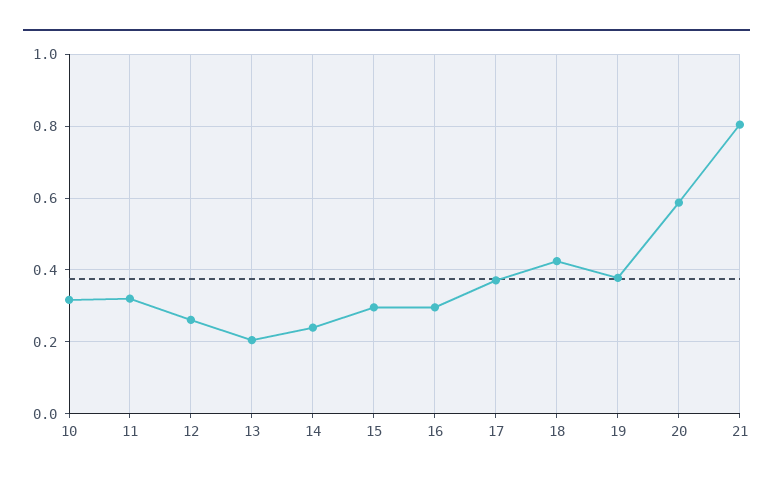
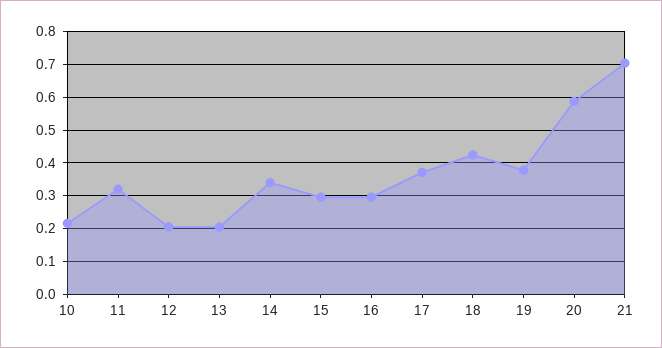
  {
-   "10": 0.32,
+   "10": 0.22,
    "11": 0.32,
-   "12": 0.26,
+   "12": 0.2,
    "13": 0.2,
-   "14": 0.24,
+   "14": 0.34,
    "15": 0.3,
    "16": 0.3,
    "17": 0.38,
    "18": 0.42,
    "19": 0.38,
    "20": 0.58,
-   "21": 0.8
+   "21": 0.7
  }

